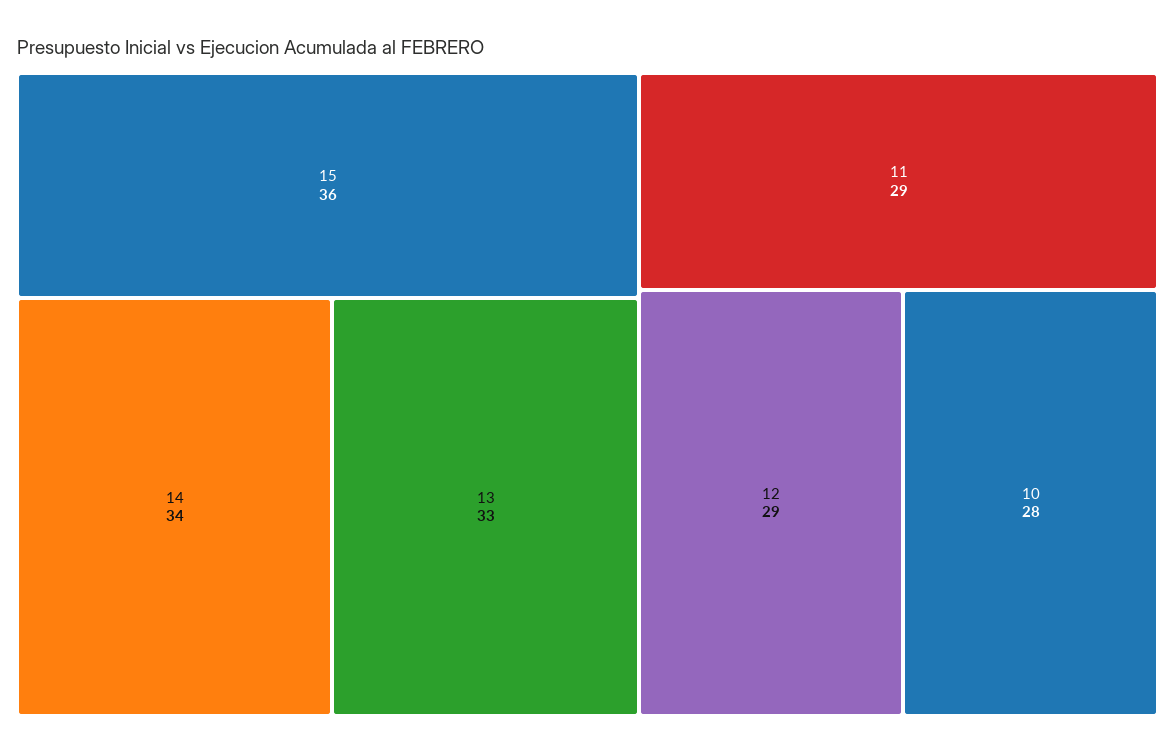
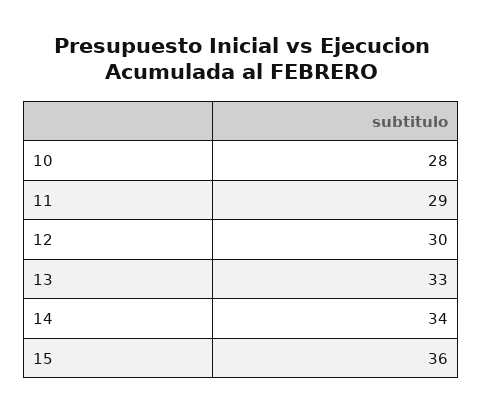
  {
    "15": 36,
    "14": 34,
    "13": 33,
    "11": 29,
-   "12": 29,
+   "12": 30,
    "10": 28
  }

